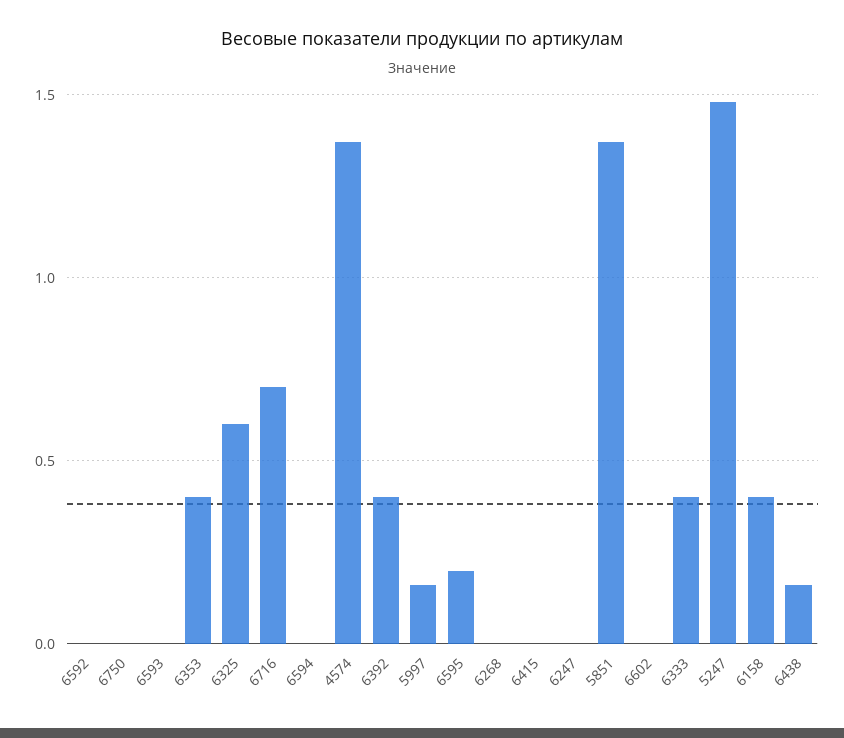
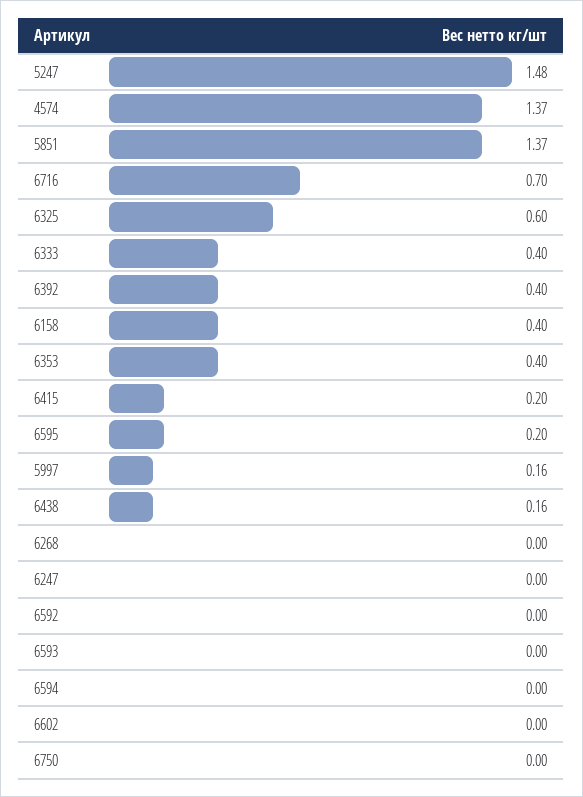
  {
    "6592": 0,
    "6750": 0,
    "6593": 0,
    "6353": 0.4,
    "6325": 0.6,
    "6716": 0.7,
    "6594": 0,
    "4574": 1.37,
    "6392": 0.4,
    "5997": 0.16,
    "6595": 0.2,
    "6268": 0,
-   "6415": 0,
+   "6415": 0.2,
    "6247": 0,
    "5851": 1.37,
    "6602": 0,
    "6333": 0.4,
    "5247": 1.48,
    "6158": 0.4,
    "6438": 0.16
  }

